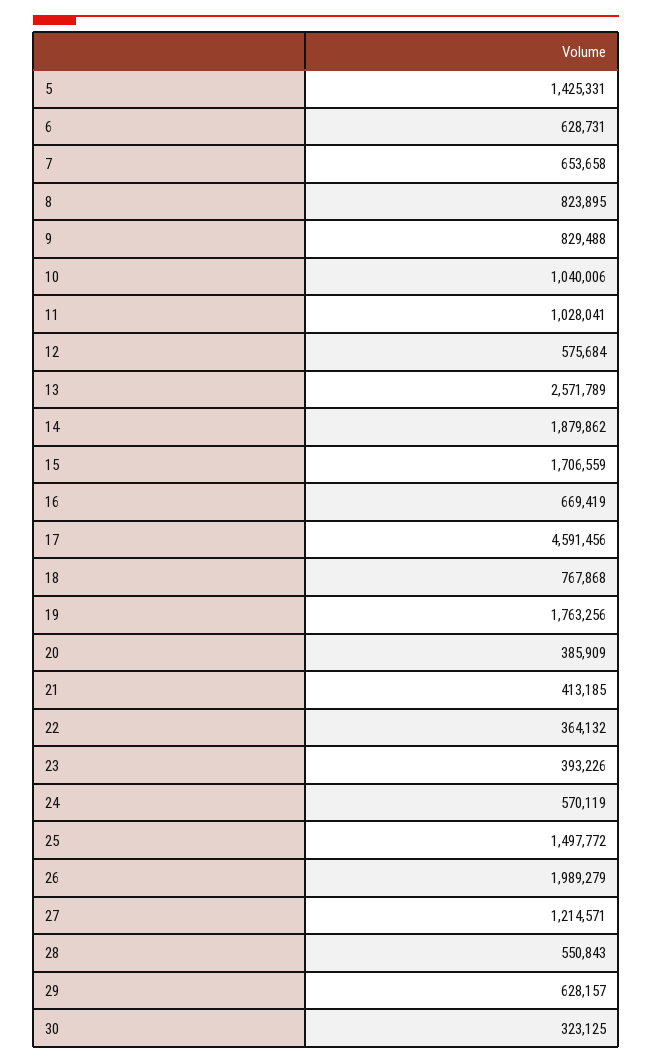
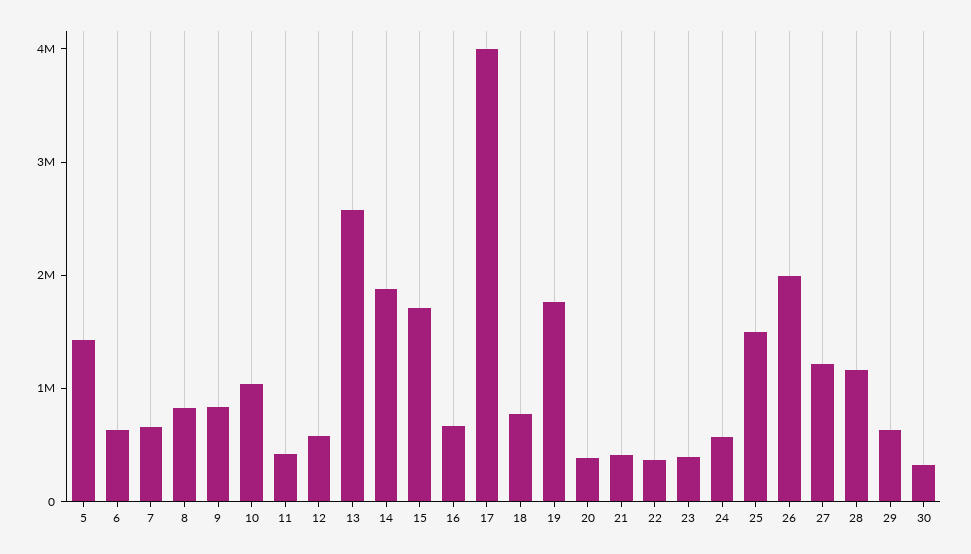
  {
    "5": 1425331,
    "6": 628731,
    "7": 653658,
    "8": 823895,
    "9": 829488,
    "10": 1040006,
-   "11": 1028041,
+   "11": 400000,
    "12": 575684,
    "13": 2571789,
    "14": 1879862,
    "15": 1706559,
    "16": 669419,
-   "17": 4591456,
+   "17": 4000000,
    "18": 767868,
    "19": 1763256,
    "20": 385909,
    "21": 413185,
    "22": 364132,
    "23": 393226,
    "24": 570119,
    "25": 1497772,
    "26": 1989279,
    "27": 1214571,
-   "28": 550843,
+   "28": 1200000,
    "29": 628157,
    "30": 323125
  }

